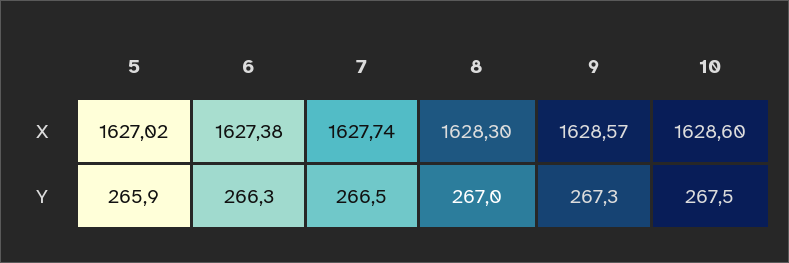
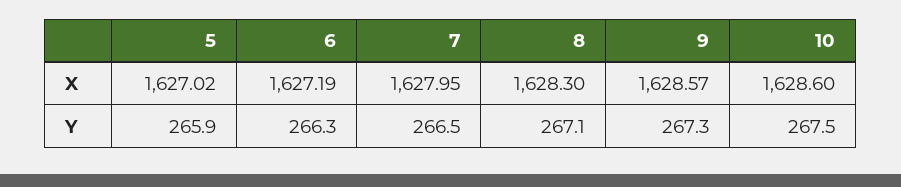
  {
    "5": {
      "X": 1627.02,
      "Y": 265.9
    },
    "6": {
-     "X": 1627.38,
+     "X": 1627.19,
      "Y": 266.3
    },
    "7": {
-     "X": 1627.74,
+     "X": 1627.95,
      "Y": 266.5
    },
    "8": {
      "X": 1628.3,
-     "Y": 267
+     "Y": 267.1
    },
    "9": {
      "X": 1628.57,
      "Y": 267.3
    },
    "10": {
      "X": 1628.6,
      "Y": 267.5
    }
  }

